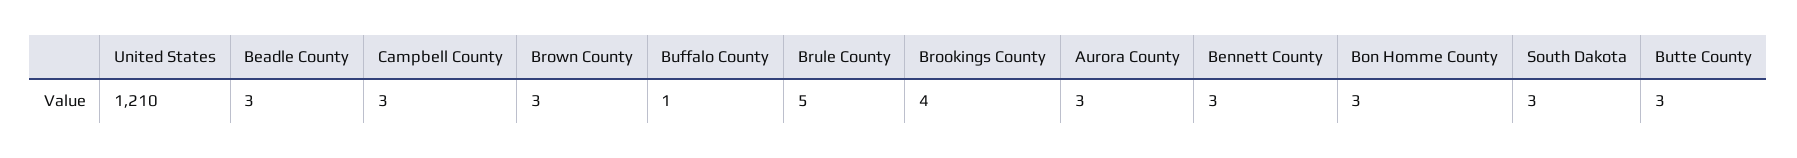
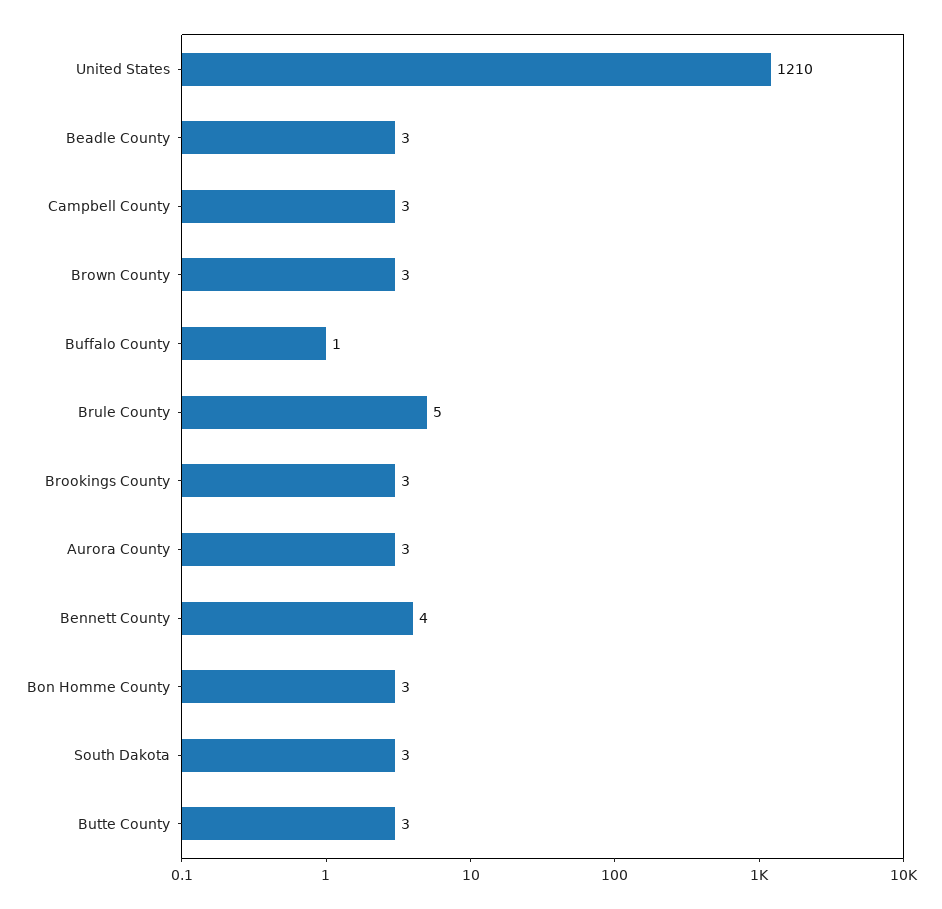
  {
    "United States": 1210,
    "Beadle County": 3,
    "Campbell County": 3,
    "Brown County": 3,
    "Buffalo County": 1,
    "Brule County": 5,
-   "Brookings County": 4,
+   "Brookings County": 3,
    "Aurora County": 3,
-   "Bennett County": 3,
+   "Bennett County": 4,
    "Bon Homme County": 3,
    "South Dakota": 3,
    "Butte County": 3
  }

